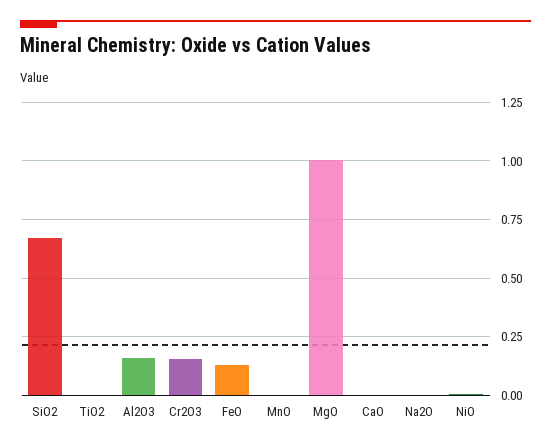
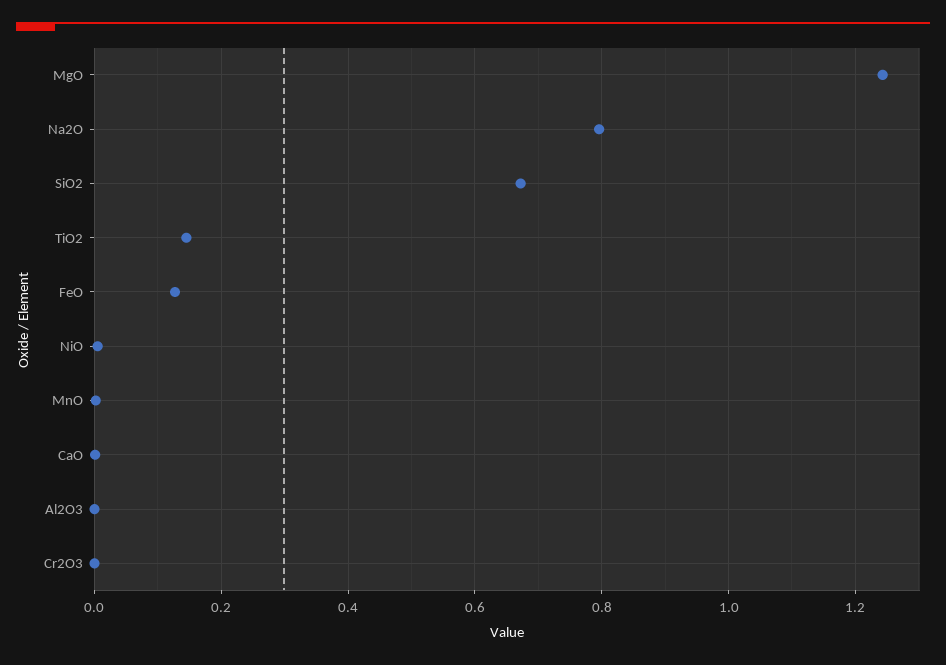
  {
    "SiO2": 0.68,
-   "TiO2": 0,
+   "TiO2": 0.14,
-   "Al2O3": 0.15,
+   "Al2O3": 0,
-   "Cr2O3": 0.15,
+   "Cr2O3": 0,
    "FeO": 0.12,
    "MnO": 0,
-   "MgO": 1,
+   "MgO": 1.24,
    "CaO": 0,
-   "Na2O": 0,
+   "Na2O": 0.8,
    "NiO": 0
  }

